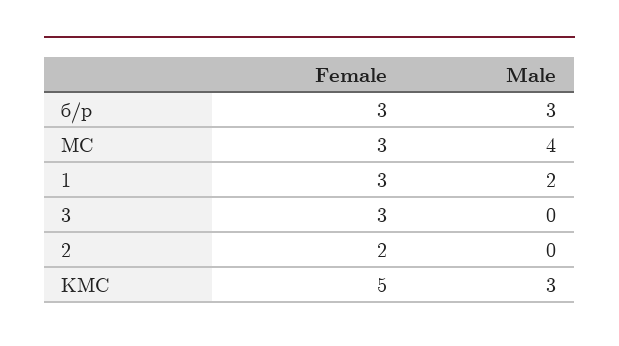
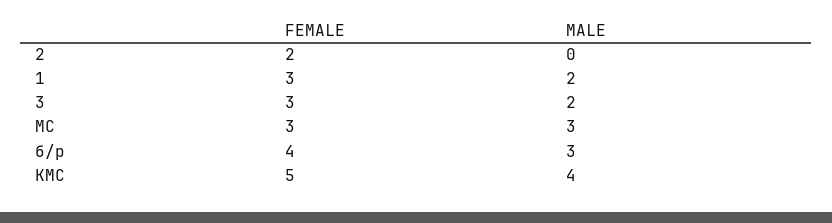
  {
    "Female": {
-     "б/р": 3,
+     "б/р": 4,
      "МС": 3,
      "1": 3,
      "3": 3,
      "2": 2,
      "КМС": 5
    },
    "Male": {
      "б/р": 3,
-     "МС": 4,
+     "МС": 3,
      "1": 2,
-     "3": 0,
+     "3": 2,
      "2": 0,
-     "КМС": 3
+     "КМС": 4
    }
  }

